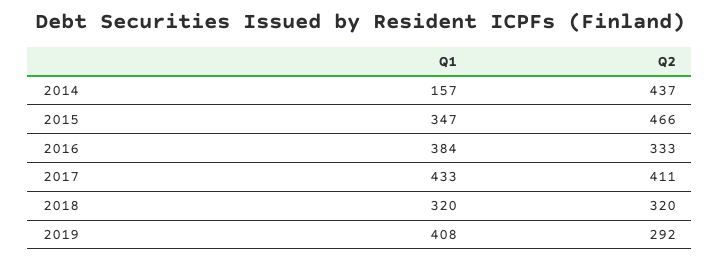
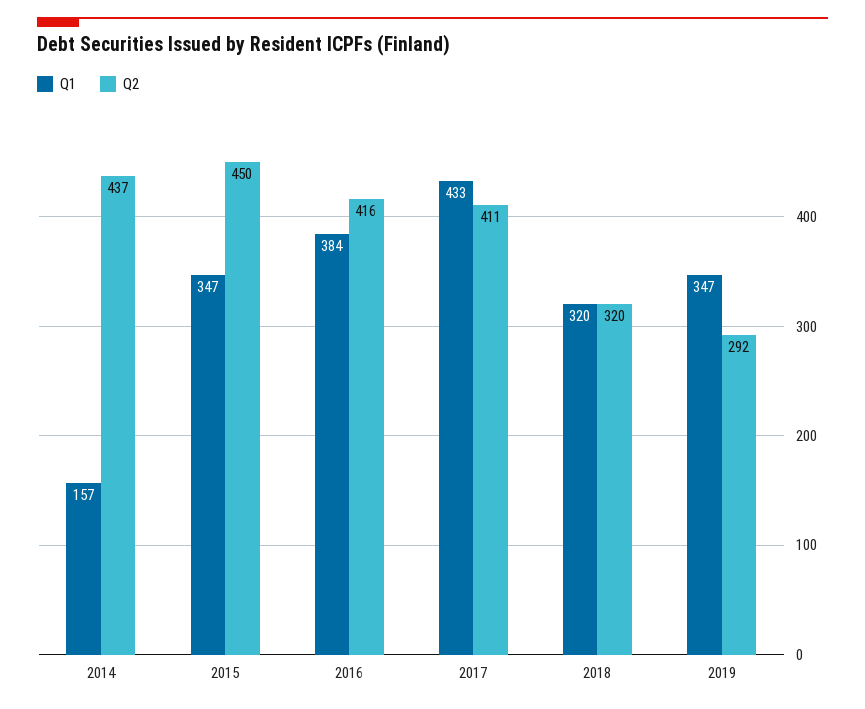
  {
    "Q1": {
      "2014": 157,
      "2015": 347,
      "2016": 384,
      "2017": 433,
      "2018": 320,
-     "2019": 408
+     "2019": 347
    },
    "Q2": {
      "2014": 437,
-     "2015": 466,
+     "2015": 450,
-     "2016": 333,
+     "2016": 416,
      "2017": 411,
      "2018": 320,
      "2019": 292
    }
  }

